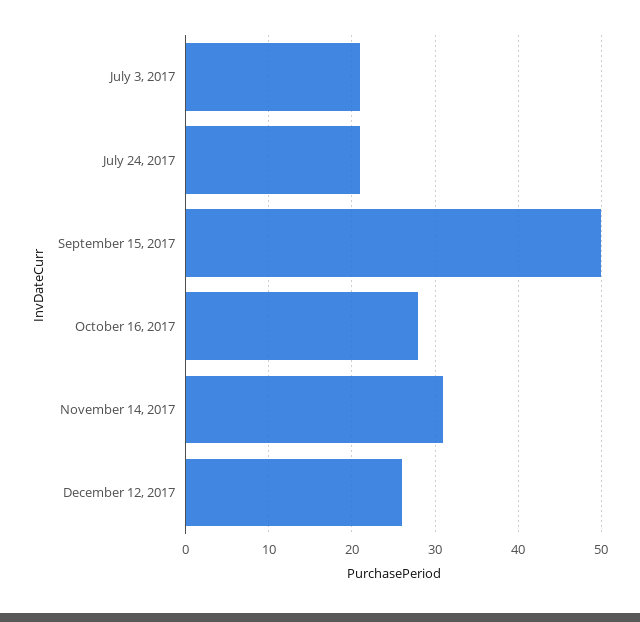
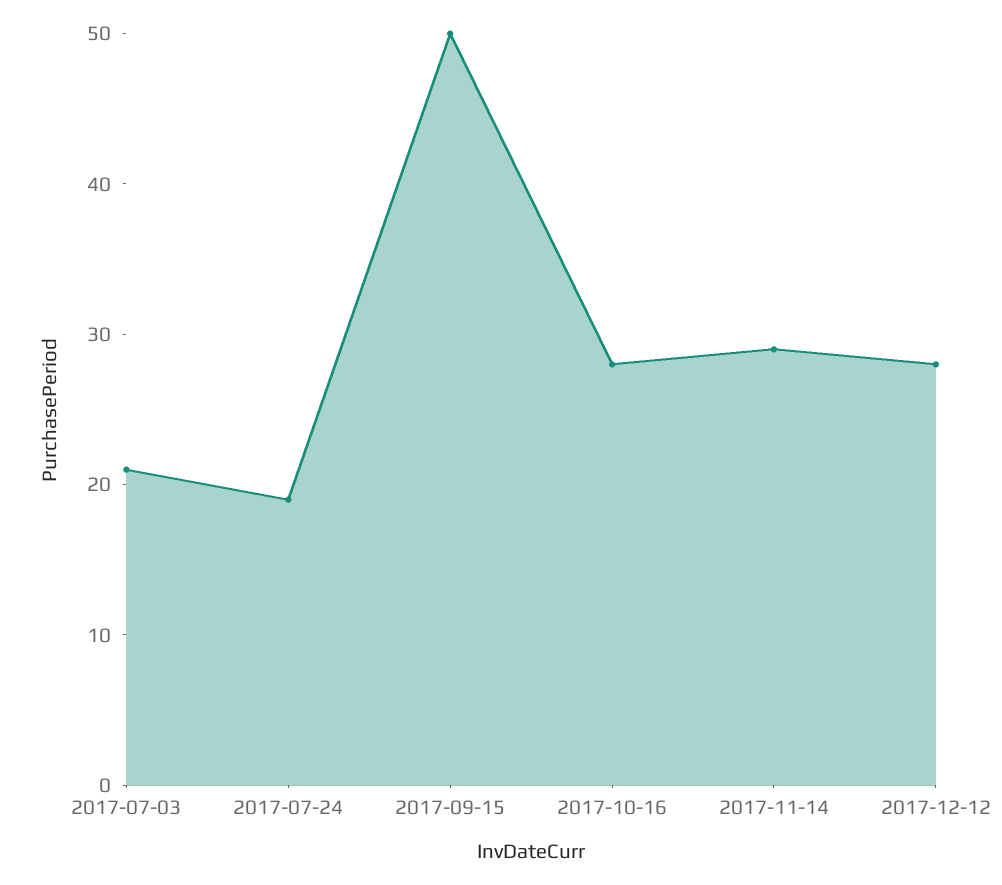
  {
    "July 3, 2017": 21,
-   "July 24, 2017": 21,
+   "July 24, 2017": 19,
    "September 15, 2017": 50,
    "October 16, 2017": 28,
-   "November 14, 2017": 31,
+   "November 14, 2017": 29,
-   "December 12, 2017": 26
+   "December 12, 2017": 28
  }

